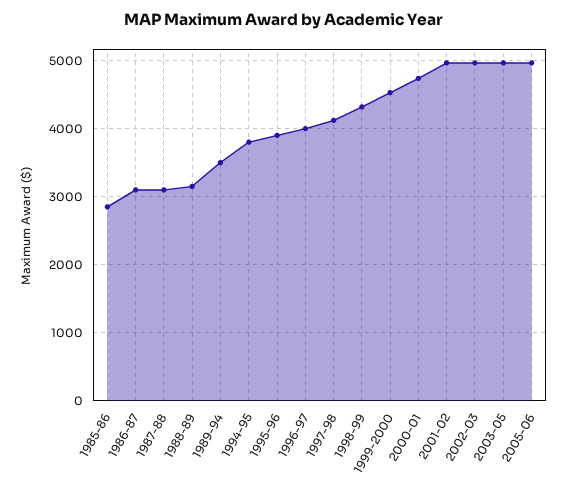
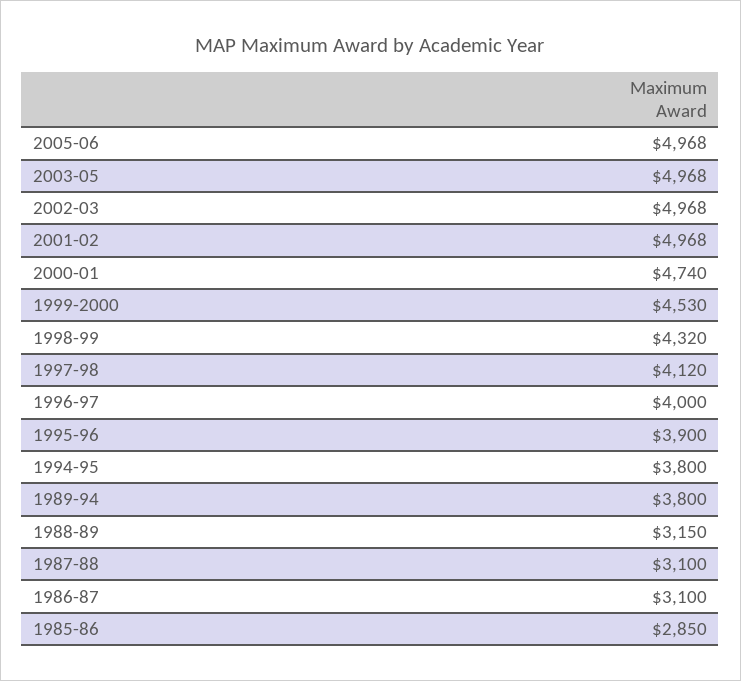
  {
    "1985-86": 2850,
    "1986-87": 3100,
    "1987-88": 3100,
    "1988-89": 3150,
-   "1989-94": 3500,
+   "1989-94": 3800,
    "1994-95": 3800,
    "1995-96": 3900,
    "1996-97": 4000,
    "1997-98": 4120,
    "1998-99": 4320,
    "1999-2000": 4530,
    "2000-01": 4740,
    "2001-02": 4968,
    "2002-03": 4968,
    "2003-05": 4968,
    "2005-06": 4968
  }

